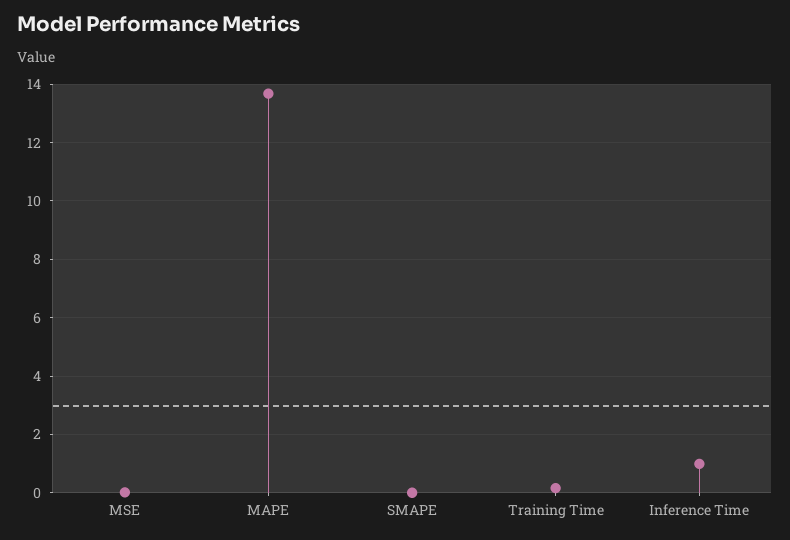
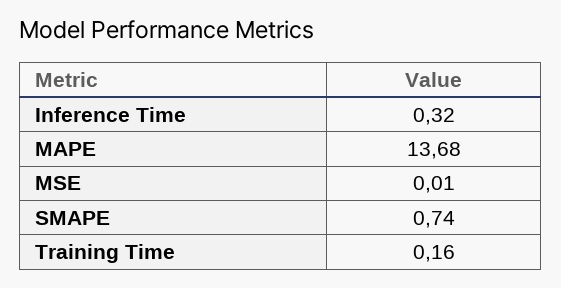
  {
    "MSE": 0.01,
    "MAPE": 13.68,
-   "SMAPE": 0,
+   "SMAPE": 0.74,
    "Training Time": 0.16,
-   "Inference Time": 1
+   "Inference Time": 0.32
  }

